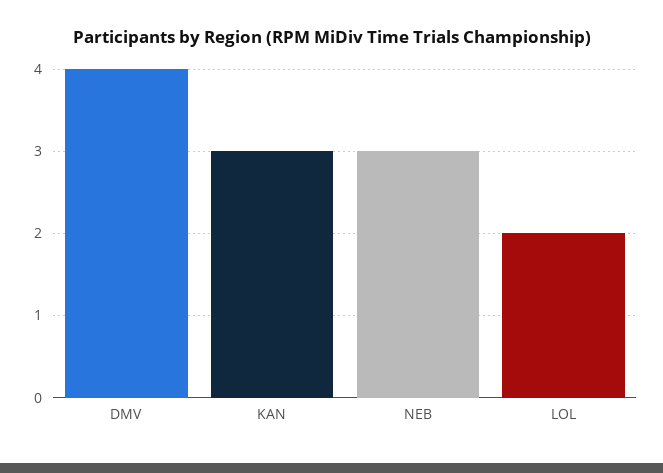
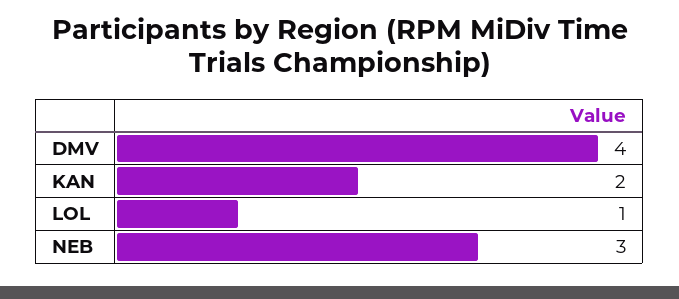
  {
    "DMV": 4,
-   "KAN": 3,
+   "KAN": 2,
    "NEB": 3,
-   "LOL": 2
+   "LOL": 1
  }

